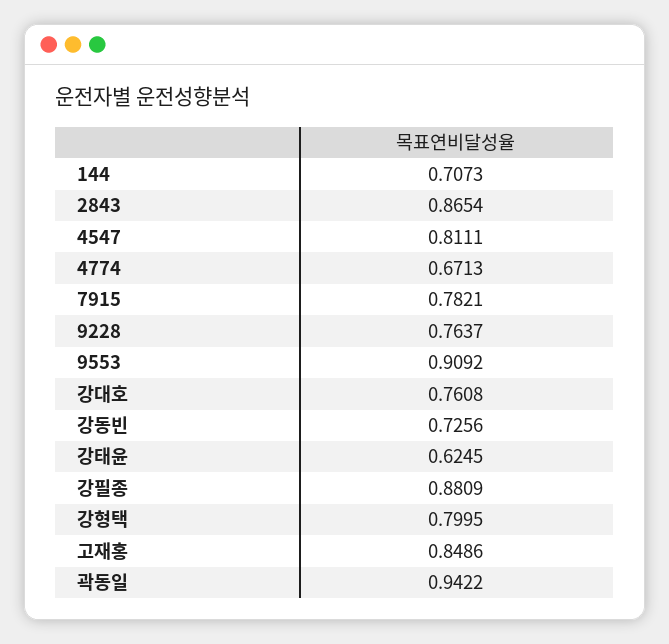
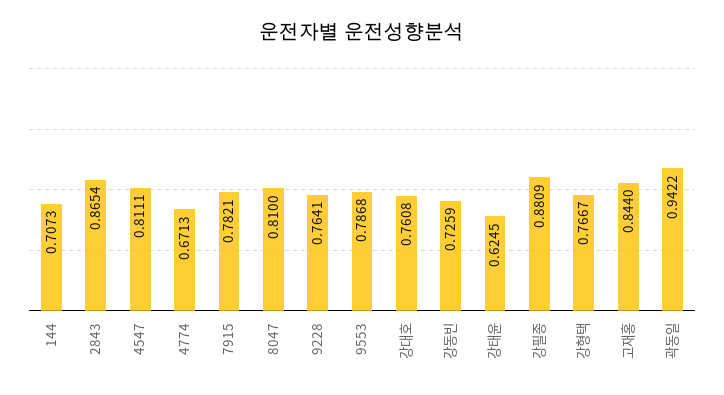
  {
    "144": 0.7073,
    "2843": 0.8654,
    "4547": 0.8111,
    "4774": 0.6713,
    "7915": 0.7821,
-   "9228": 0.7637,
+   "9228": 0.7641,
-   "9553": 0.9092,
+   "9553": 0.7868,
    "강대호": 0.7608,
-   "강동빈": 0.7256,
+   "강동빈": 0.7259,
    "강태윤": 0.6245,
    "강필종": 0.8809,
-   "강형택": 0.7995,
+   "강형택": 0.7667,
-   "고재홍": 0.8486,
+   "고재홍": 0.844,
-   "곽동일": 0.9422
+   "곽동일": 0.9422,
+   "8047": 0.81
  }

